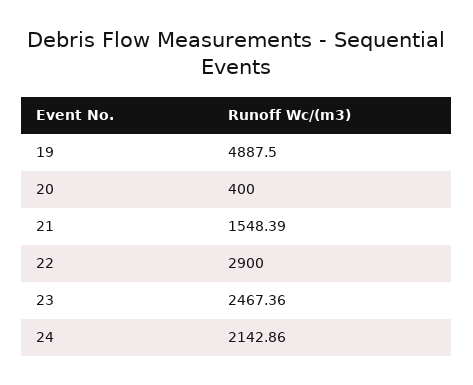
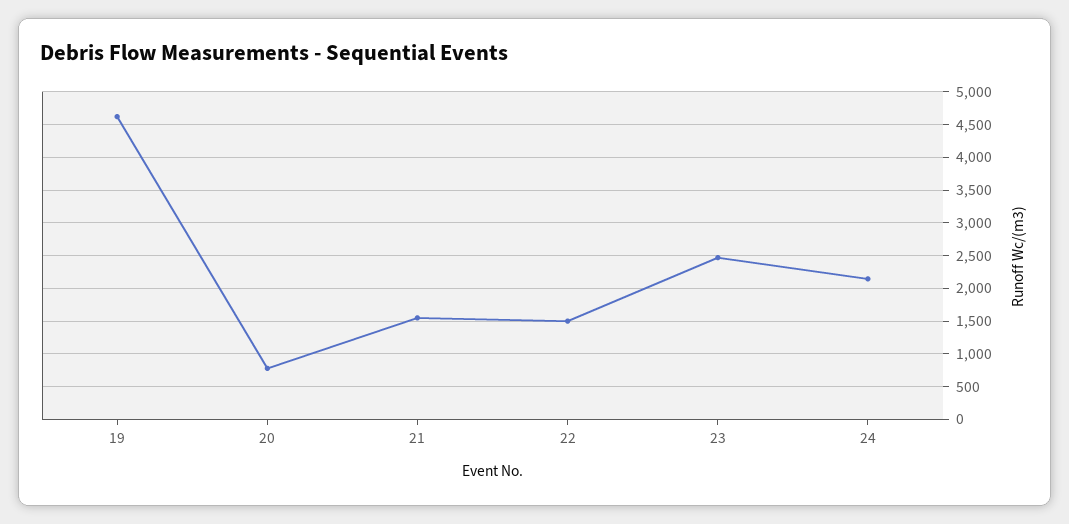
  {
-   "19": 4887.5,
+   "19": 4600,
-   "20": 400,
+   "20": 800,
    "21": 1548.39,
-   "22": 2900,
+   "22": 1500,
    "23": 2467.36,
    "24": 2142.86
  }

